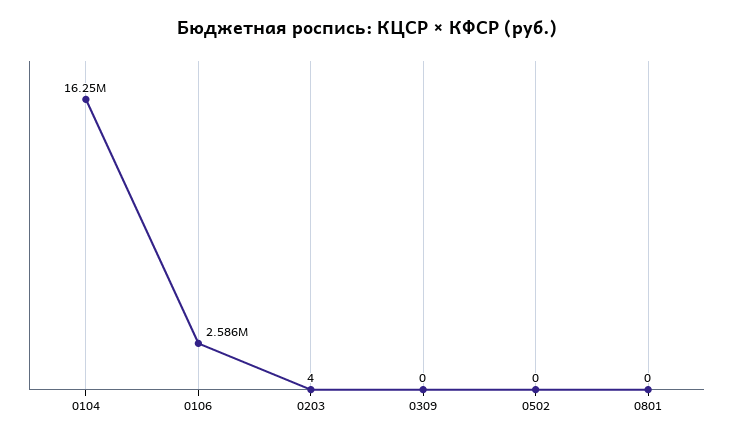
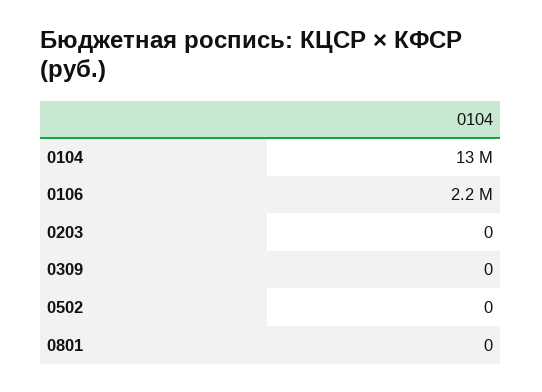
  {
-   "0104": 16250000,
+   "0104": 13000000,
-   "0106": 2586000,
+   "0106": 2200000,
-   "0203": 4,
+   "0203": 0,
    "0309": 0,
    "0502": 0,
    "0801": 0
  }

